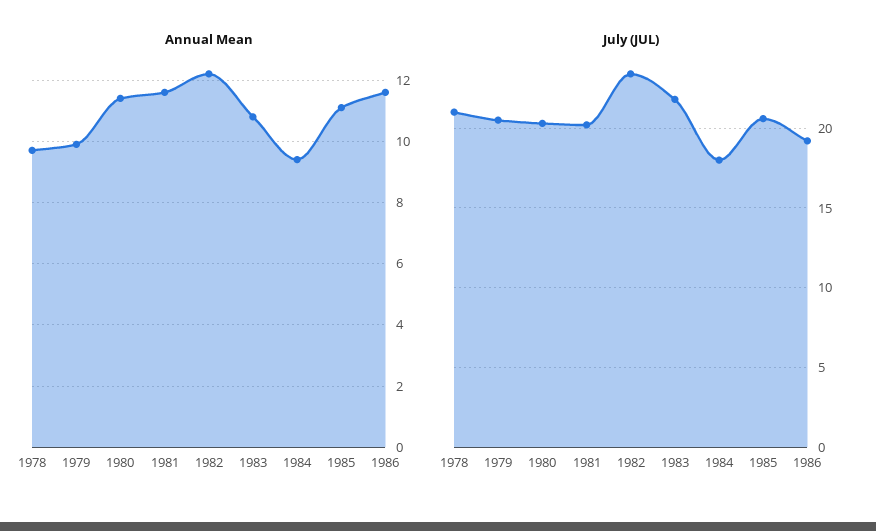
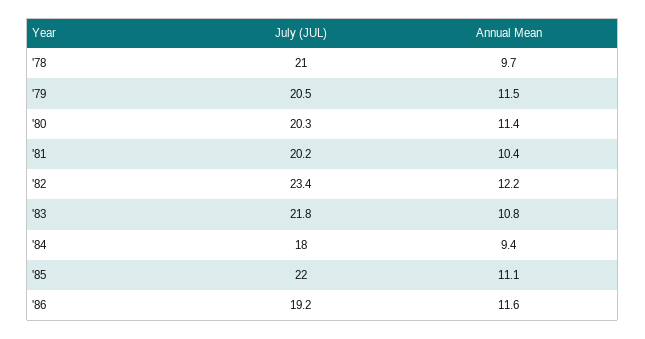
  {
    "Annual Mean": {
      "1978": 9.7,
-     "1979": 10,
+     "1979": 11.5,
      "1980": 11.4,
-     "1981": 11.5,
+     "1981": 10.4,
      "1982": 12.2,
      "1983": 10.8,
      "1984": 9.4,
      "1985": 11.1,
      "1986": 11.6
    },
    "July (JUL)": {
      "1978": 21,
      "1979": 20.5,
      "1980": 20.3,
      "1981": 20.2,
      "1982": 23.4,
      "1983": 21.8,
      "1984": 18,
-     "1985": 20.5,
+     "1985": 22,
      "1986": 19.2
    }
  }

